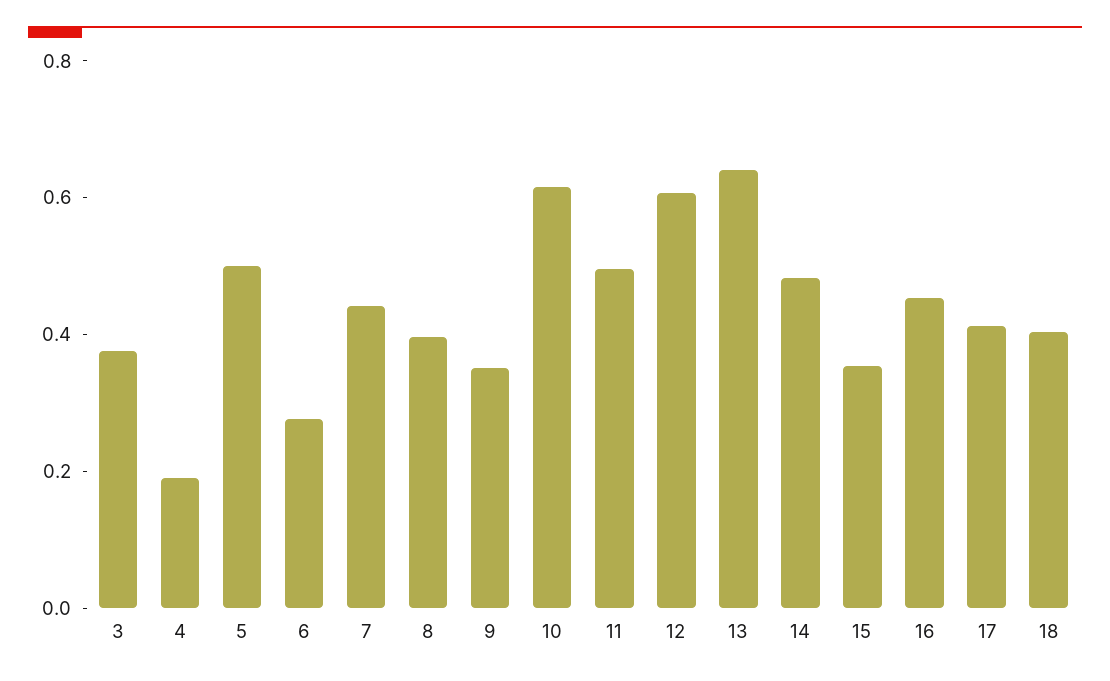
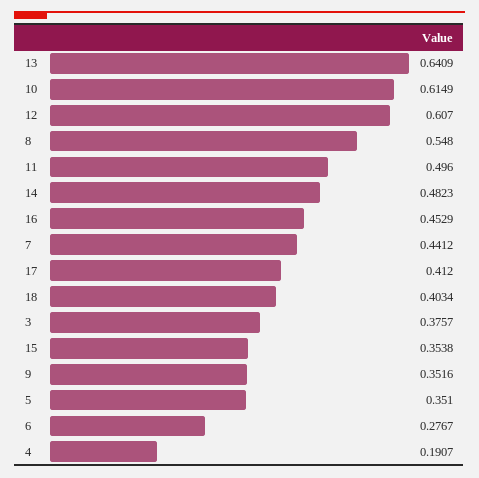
  {
    "3": 0.3757,
    "4": 0.1907,
-   "5": 0.5,
+   "5": 0.351,
    "6": 0.2767,
    "7": 0.4412,
-   "8": 0.4,
+   "8": 0.548,
    "9": 0.3516,
    "10": 0.6149,
    "11": 0.496,
    "12": 0.607,
    "13": 0.6409,
    "14": 0.4823,
    "15": 0.3538,
    "16": 0.4529,
    "17": 0.412,
    "18": 0.4034
  }

